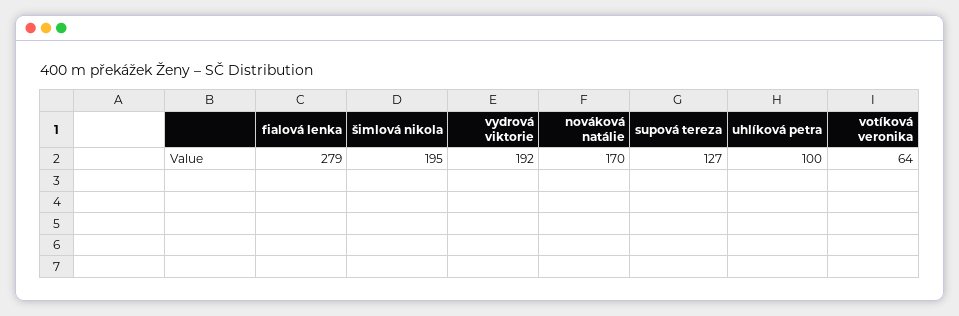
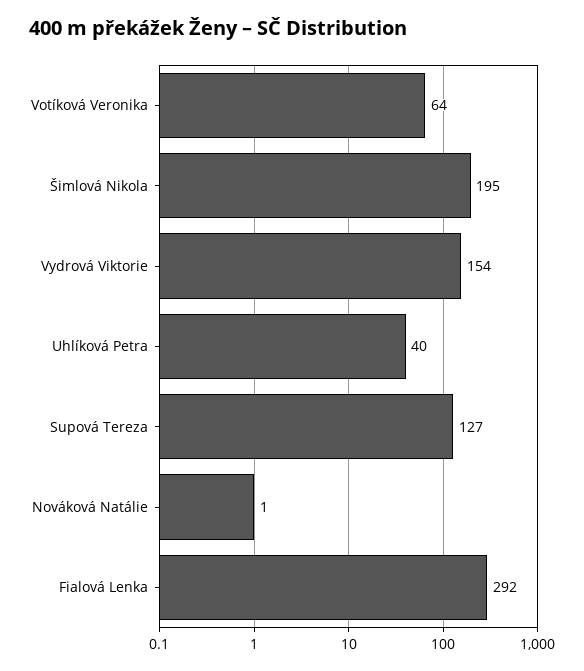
  {
-   "fialová lenka": 279,
+   "fialová lenka": 292,
    "šimlová nikola": 195,
-   "vydrová viktorie": 192,
+   "vydrová viktorie": 154,
-   "nováková natálie": 170,
+   "nováková natálie": 1,
    "supová tereza": 127,
-   "uhlíková petra": 100,
+   "uhlíková petra": 40,
    "votíková veronika": 64
  }

